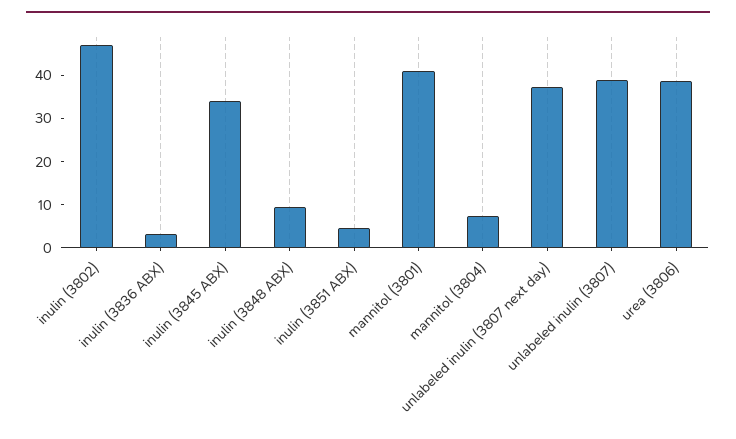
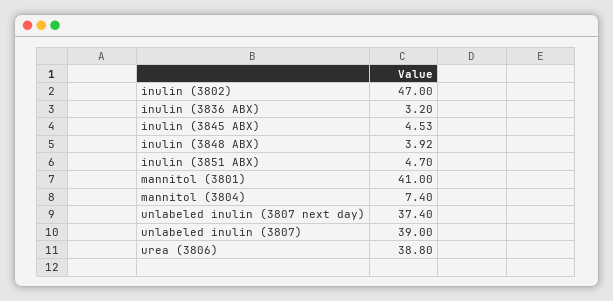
  {
    "inulin (3802)": 47,
    "inulin (3836 ABX)": 3.2,
-   "inulin (3845 ABX)": 34,
+   "inulin (3845 ABX)": 4.53,
-   "inulin (3848 ABX)": 10,
+   "inulin (3848 ABX)": 3.92,
    "inulin (3851 ABX)": 4.7,
    "mannitol (3801)": 41,
    "mannitol (3804)": 7.4,
    "unlabeled inulin (3807 next day)": 37.4,
    "unlabeled inulin (3807)": 39,
    "urea (3806)": 38.8
  }

